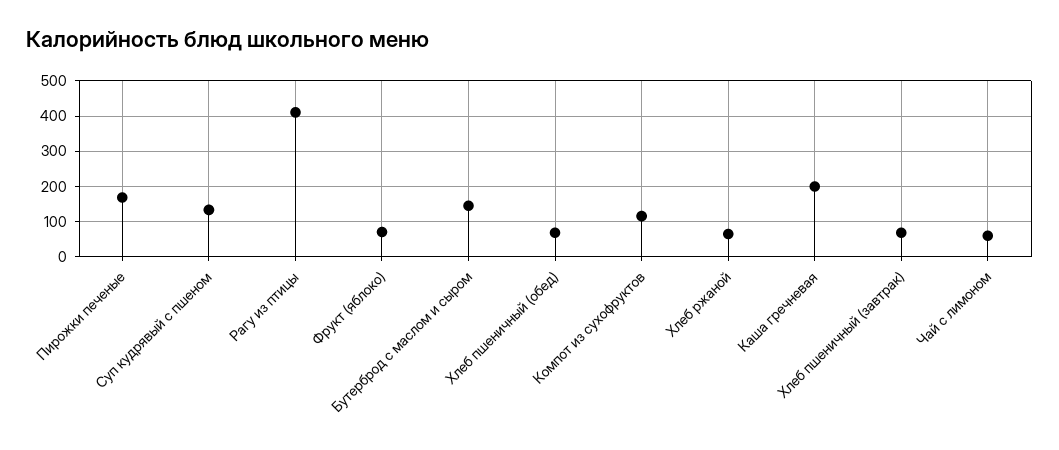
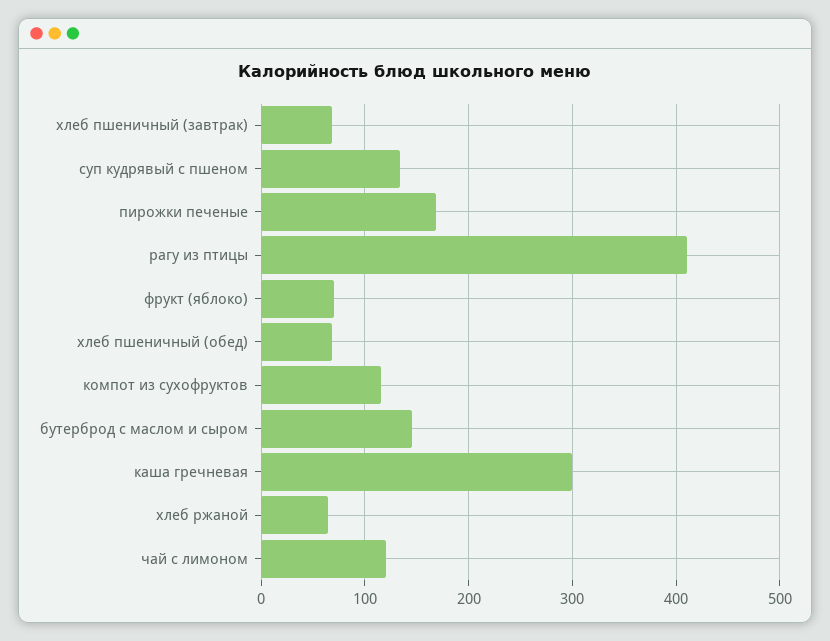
  {
    "Пирожки печеные": 170,
    "Суп кудрявый с пшеном": 130,
    "Рагу из птицы": 410,
    "Фрукт (яблоко)": 70,
    "Бутерброд с маслом и сыром": 150,
    "Хлеб пшеничный (обед)": 70,
    "Компот из сухофруктов": 120,
    "Хлеб ржаной": 60,
-   "Каша гречневая": 200,
+   "Каша гречневая": 300,
    "Хлеб пшеничный (завтрак)": 70,
-   "Чай с лимоном": 60
+   "Чай с лимоном": 120
  }

